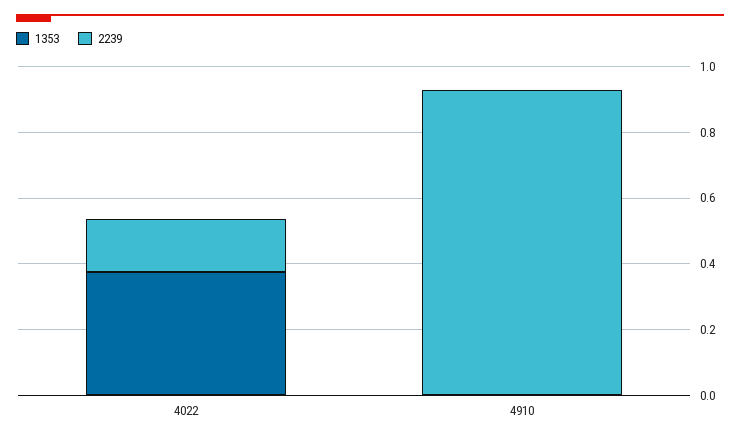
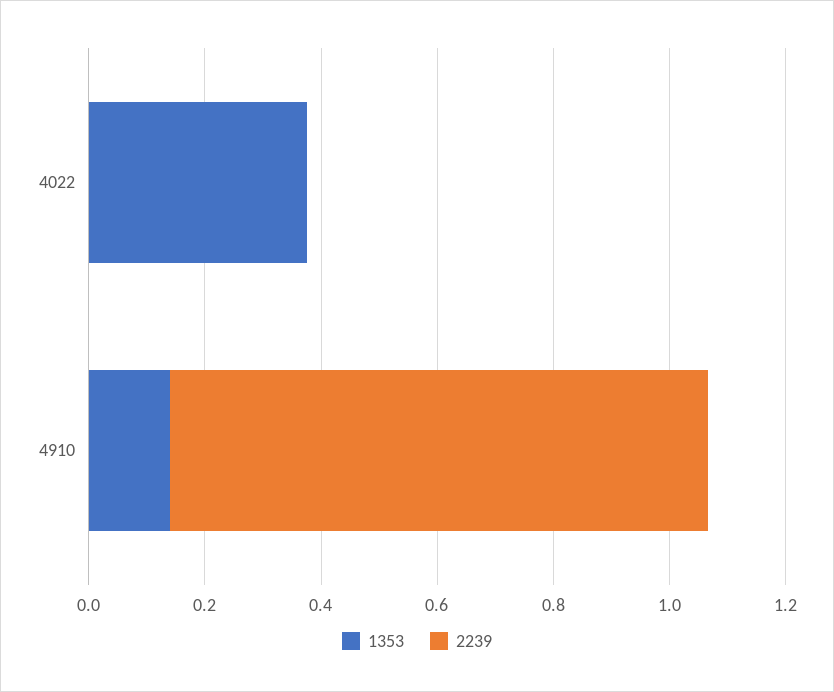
  {
    "1353": {
      "4022": 0.4,
-     "4910": 0
+     "4910": 0.15
    },
    "2239": {
-     "4022": 0.15,
+     "4022": 0,
      "4910": 0.95
    }
  }

